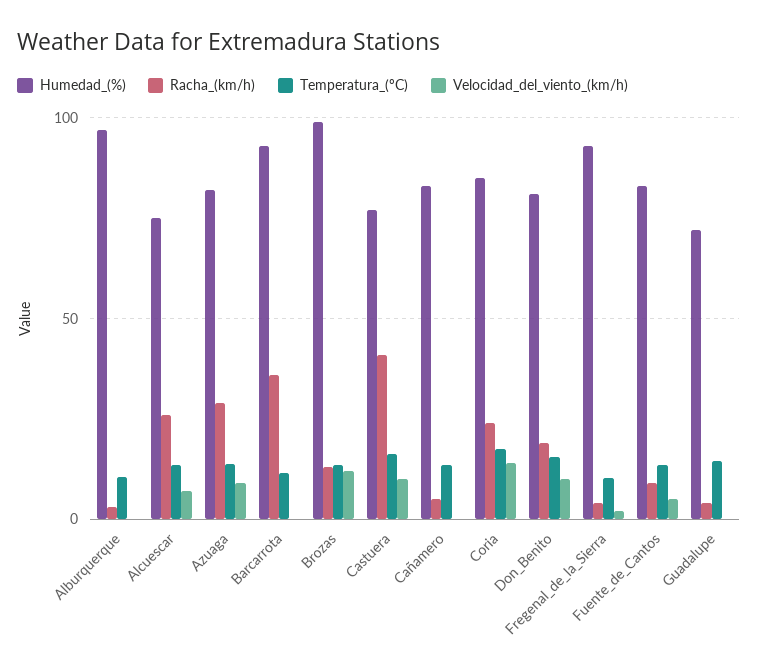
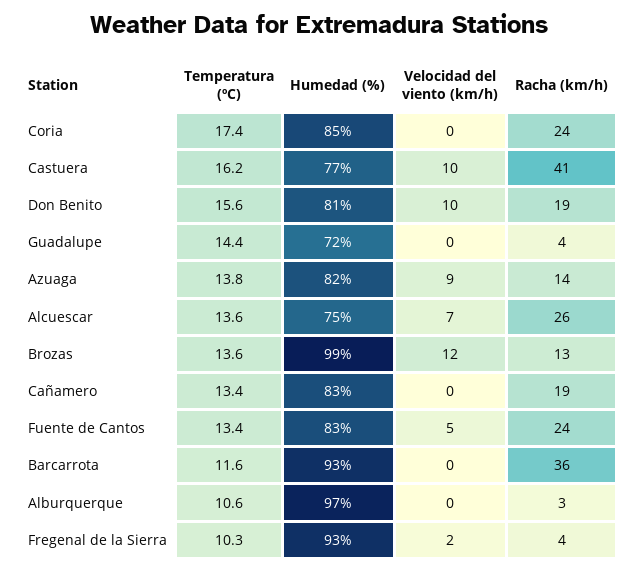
  {
    "Humedad_(%)": {
      "Alburquerque": 97,
      "Alcuescar": 75,
      "Azuaga": 82,
      "Barcarrota": 93,
      "Brozas": 99,
      "Castuera": 77,
      "Cañamero": 83,
      "Coria": 85,
      "Don_Benito": 81,
      "Fregenal_de_la_Sierra": 93,
      "Fuente_de_Cantos": 83,
      "Guadalupe": 72
    },
    "Racha_(km/h)": {
      "Alburquerque": 3,
      "Alcuescar": 26,
-     "Azuaga": 30,
+     "Azuaga": 14,
      "Barcarrota": 36,
      "Brozas": 13,
      "Castuera": 41,
-     "Cañamero": 5,
+     "Cañamero": 19,
      "Coria": 24,
      "Don_Benito": 19,
      "Fregenal_de_la_Sierra": 4,
-     "Fuente_de_Cantos": 10,
+     "Fuente_de_Cantos": 24,
      "Guadalupe": 4
    },
    "Temperatura_(ºC)": {
      "Alburquerque": 10.6,
      "Alcuescar": 13.6,
      "Azuaga": 13.8,
      "Barcarrota": 11.6,
      "Brozas": 13.6,
      "Castuera": 16.2,
      "Cañamero": 13.4,
      "Coria": 17.4,
      "Don_Benito": 15.6,
      "Fregenal_de_la_Sierra": 10.3,
      "Fuente_de_Cantos": 13.4,
      "Guadalupe": 14.4
    },
    "Velocidad_del_viento_(km/h)": {
      "Alburquerque": 0,
      "Alcuescar": 7,
      "Azuaga": 9,
      "Barcarrota": 0,
      "Brozas": 12,
      "Castuera": 10,
      "Cañamero": 0,
-     "Coria": 15,
+     "Coria": 0,
      "Don_Benito": 10,
      "Fregenal_de_la_Sierra": 2,
      "Fuente_de_Cantos": 5,
      "Guadalupe": 0
    }
  }

